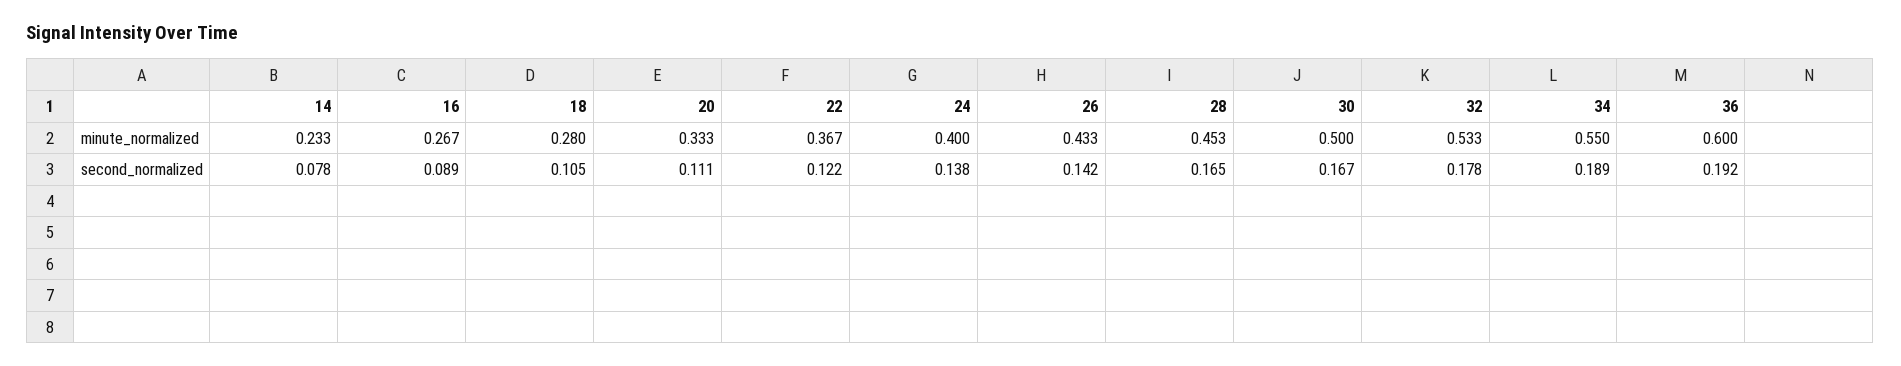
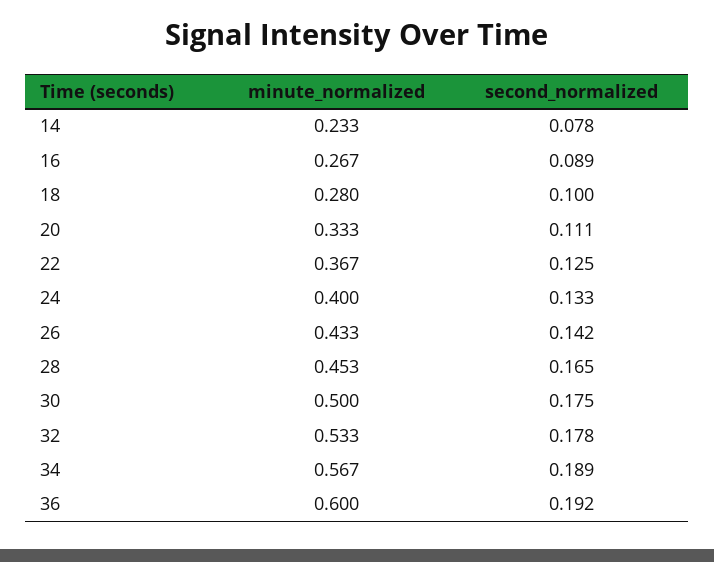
  {
    "14": {
      "minute_normalized": 0.233,
      "second_normalized": 0.078
    },
    "16": {
      "minute_normalized": 0.267,
      "second_normalized": 0.089
    },
    "18": {
      "minute_normalized": 0.28,
-     "second_normalized": 0.105
+     "second_normalized": 0.1
    },
    "20": {
      "minute_normalized": 0.333,
      "second_normalized": 0.111
    },
    "22": {
      "minute_normalized": 0.367,
-     "second_normalized": 0.122
+     "second_normalized": 0.125
    },
    "24": {
      "minute_normalized": 0.4,
-     "second_normalized": 0.138
+     "second_normalized": 0.133
    },
    "26": {
      "minute_normalized": 0.433,
      "second_normalized": 0.142
    },
    "28": {
      "minute_normalized": 0.453,
      "second_normalized": 0.165
    },
    "30": {
      "minute_normalized": 0.5,
-     "second_normalized": 0.167
+     "second_normalized": 0.175
    },
    "32": {
      "minute_normalized": 0.533,
      "second_normalized": 0.178
    },
    "34": {
-     "minute_normalized": 0.55,
+     "minute_normalized": 0.567,
      "second_normalized": 0.189
    },
    "36": {
      "minute_normalized": 0.6,
      "second_normalized": 0.192
    }
  }

